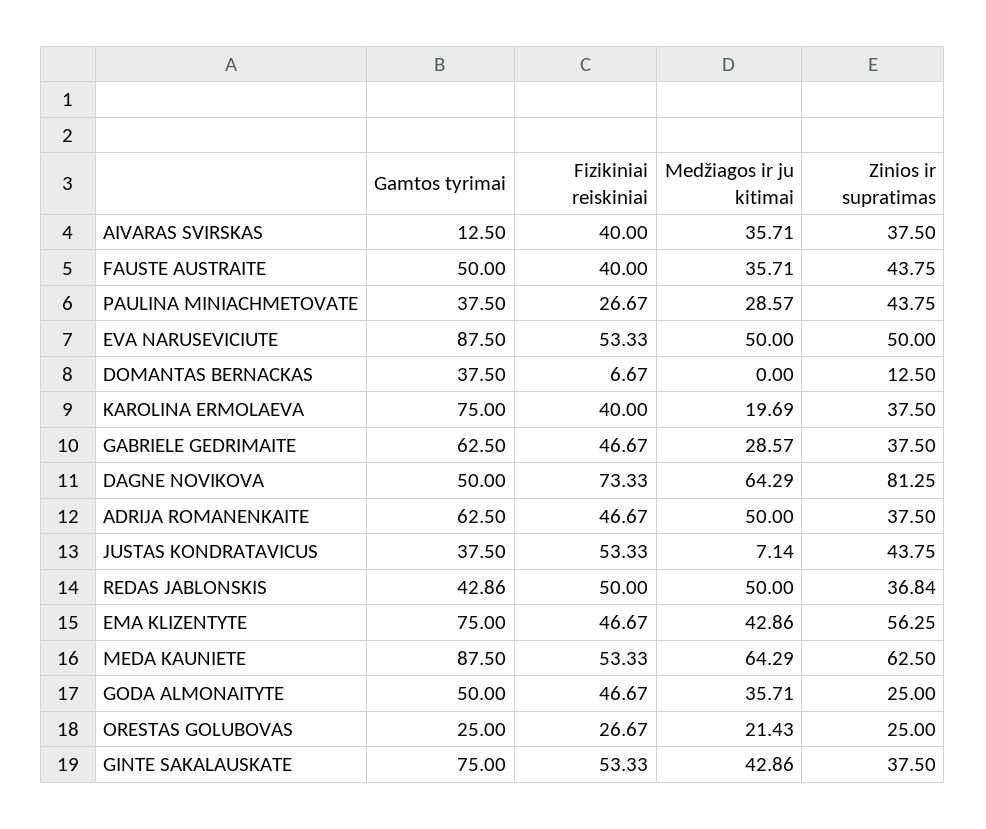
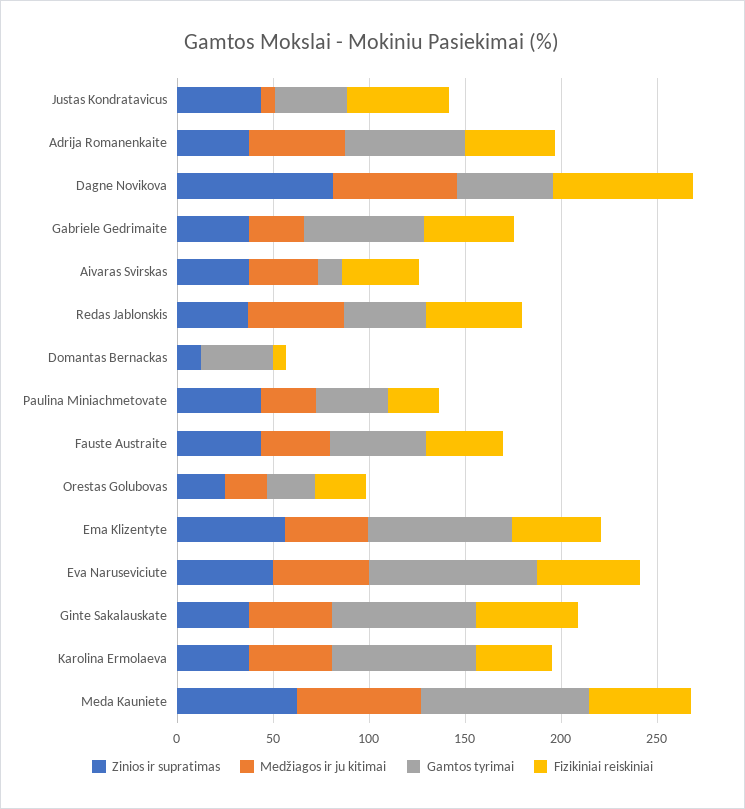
  {
    "Gamtos tyrimai": {
      "AIVARAS SVIRSKAS": 12.5,
      "FAUSTE AUSTRAITE": 50,
      "PAULINA MINIACHMETOVATE": 37.5,
      "EVA NARUSEVICIUTE": 87.5,
      "DOMANTAS BERNACKAS": 37.5,
      "KAROLINA ERMOLAEVA": 75,
      "GABRIELE GEDRIMAITE": 62.5,
      "DAGNE NOVIKOVA": 50,
      "ADRIJA ROMANENKAITE": 62.5,
      "JUSTAS KONDRATAVICUS": 37.5,
      "REDAS JABLONSKIS": 42.86,
      "EMA KLIZENTYTE": 75,
      "MEDA KAUNIETE": 87.5,
-     "GODA ALMONAITYTE": 50,
      "ORESTAS GOLUBOVAS": 25,
      "GINTE SAKALAUSKATE": 75
    },
    "Fizikiniai reiskiniai": {
      "AIVARAS SVIRSKAS": 40,
      "FAUSTE AUSTRAITE": 40,
      "PAULINA MINIACHMETOVATE": 26.67,
      "EVA NARUSEVICIUTE": 53.33,
      "DOMANTAS BERNACKAS": 6.67,
      "KAROLINA ERMOLAEVA": 40,
      "GABRIELE GEDRIMAITE": 46.67,
      "DAGNE NOVIKOVA": 73.33,
      "ADRIJA ROMANENKAITE": 46.67,
      "JUSTAS KONDRATAVICUS": 53.33,
      "REDAS JABLONSKIS": 50,
      "EMA KLIZENTYTE": 46.67,
      "MEDA KAUNIETE": 53.33,
-     "GODA ALMONAITYTE": 46.67,
      "ORESTAS GOLUBOVAS": 26.67,
      "GINTE SAKALAUSKATE": 53.33
    },
    "Medžiagos ir ju kitimai": {
      "AIVARAS SVIRSKAS": 35.71,
      "FAUSTE AUSTRAITE": 35.71,
      "PAULINA MINIACHMETOVATE": 28.57,
      "EVA NARUSEVICIUTE": 50,
      "DOMANTAS BERNACKAS": 0,
-     "KAROLINA ERMOLAEVA": 19.69,
+     "KAROLINA ERMOLAEVA": 40,
      "GABRIELE GEDRIMAITE": 28.57,
      "DAGNE NOVIKOVA": 64.29,
      "ADRIJA ROMANENKAITE": 50,
      "JUSTAS KONDRATAVICUS": 7.14,
      "REDAS JABLONSKIS": 50,
      "EMA KLIZENTYTE": 42.86,
      "MEDA KAUNIETE": 64.29,
-     "GODA ALMONAITYTE": 35.71,
      "ORESTAS GOLUBOVAS": 21.43,
      "GINTE SAKALAUSKATE": 42.86
    },
    "Zinios ir supratimas": {
      "AIVARAS SVIRSKAS": 37.5,
      "FAUSTE AUSTRAITE": 43.75,
      "PAULINA MINIACHMETOVATE": 43.75,
      "EVA NARUSEVICIUTE": 50,
      "DOMANTAS BERNACKAS": 12.5,
      "KAROLINA ERMOLAEVA": 37.5,
      "GABRIELE GEDRIMAITE": 37.5,
      "DAGNE NOVIKOVA": 81.25,
      "ADRIJA ROMANENKAITE": 37.5,
      "JUSTAS KONDRATAVICUS": 43.75,
      "REDAS JABLONSKIS": 36.84,
      "EMA KLIZENTYTE": 56.25,
      "MEDA KAUNIETE": 62.5,
-     "GODA ALMONAITYTE": 25,
      "ORESTAS GOLUBOVAS": 25,
      "GINTE SAKALAUSKATE": 37.5
    }
  }

